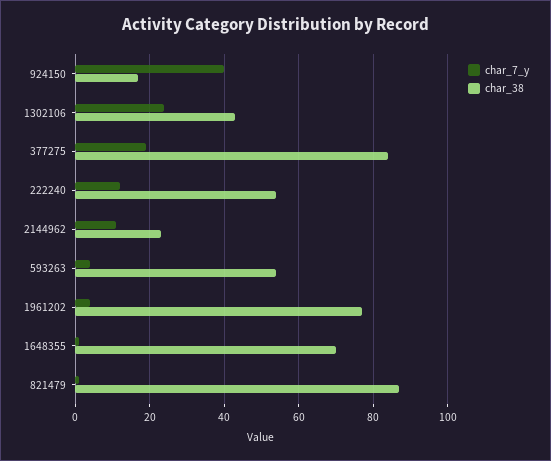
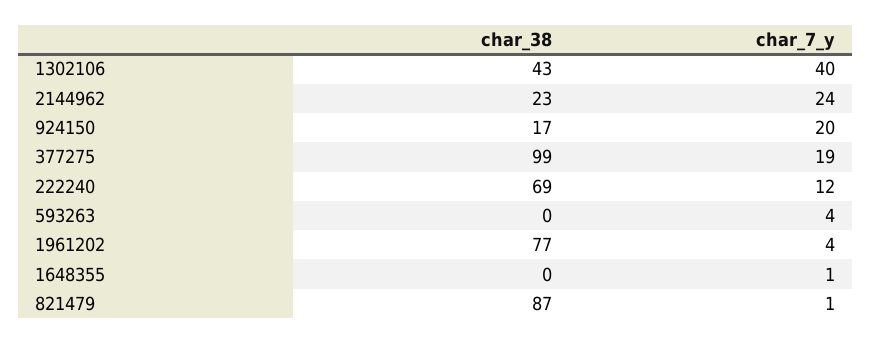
  {
    "char_7_y": {
-     "924150": 40,
+     "924150": 20,
-     "1302106": 25,
+     "1302106": 40,
      "377275": 19,
      "222240": 12,
-     "2144962": 10,
+     "2144962": 24,
      "593263": 4,
      "1961202": 4,
      "1648355": 1,
      "821479": 1
    },
    "char_38": {
      "924150": 17,
      "1302106": 43,
-     "377275": 85,
+     "377275": 99,
-     "222240": 55,
+     "222240": 69,
      "2144962": 23,
-     "593263": 55,
+     "593263": 0,
      "1961202": 77,
-     "1648355": 70,
+     "1648355": 0,
      "821479": 87
    }
  }

